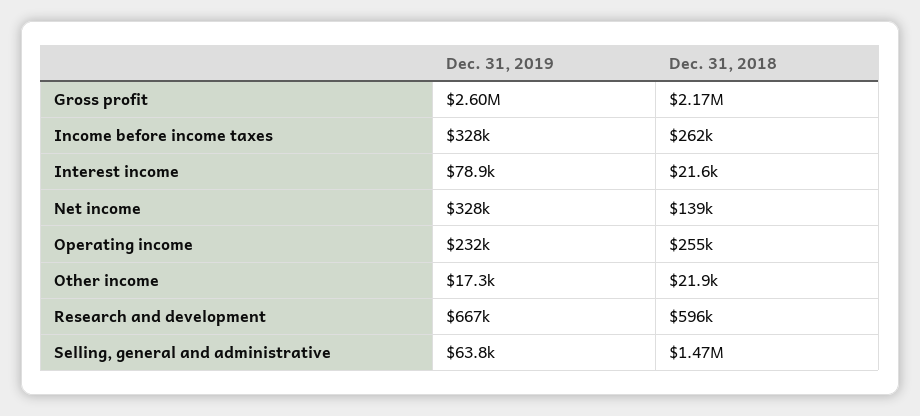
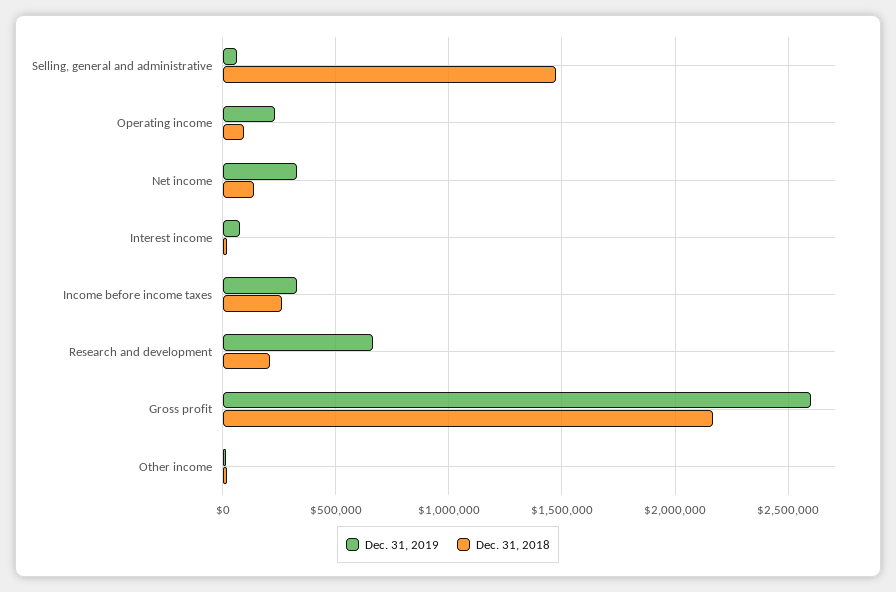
  {
    "Dec. 31, 2019": {
      "Gross profit": 2600000,
      "Income before income taxes": 328000,
      "Interest income": 78900,
      "Net income": 328000,
      "Operating income": 232000,
      "Other income": 17300,
      "Research and development": 667000,
      "Selling, general and administrative": 63800
    },
    "Dec. 31, 2018": {
      "Gross profit": 2170000,
      "Income before income taxes": 262000,
      "Interest income": 21600,
      "Net income": 139000,
-     "Operating income": 255000,
+     "Operating income": 100000,
      "Other income": 21900,
-     "Research and development": 596000,
+     "Research and development": 200000,
      "Selling, general and administrative": 1470000
    }
  }

